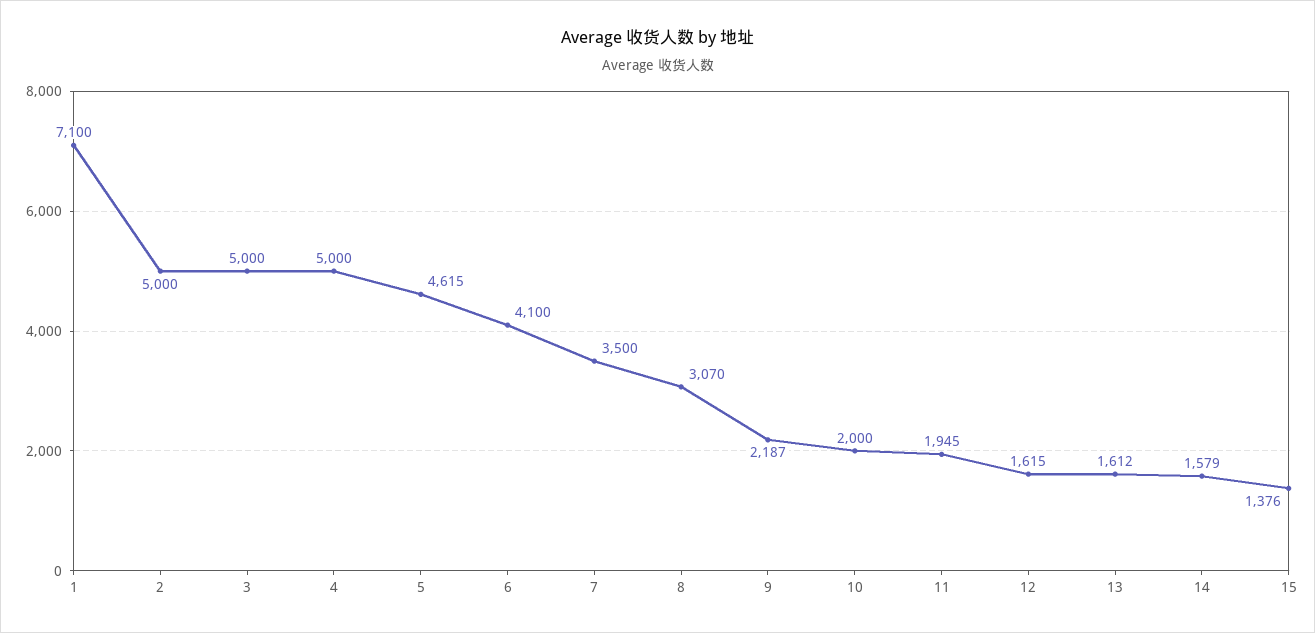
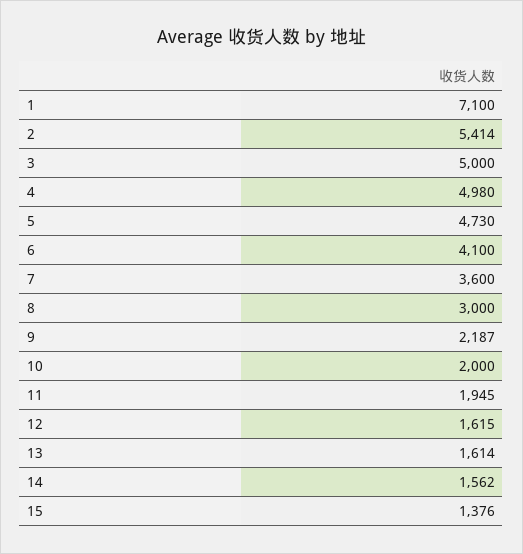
  {
    "1": 7100,
-   "2": 5000,
+   "2": 5414,
    "3": 5000,
-   "4": 5000,
+   "4": 4980,
-   "5": 4615,
+   "5": 4730,
    "6": 4100,
-   "7": 3500,
+   "7": 3600,
-   "8": 3070,
+   "8": 3000,
    "9": 2187,
    "10": 2000,
    "11": 1945,
    "12": 1615,
-   "13": 1612,
+   "13": 1614,
-   "14": 1579,
+   "14": 1562,
    "15": 1376
  }

